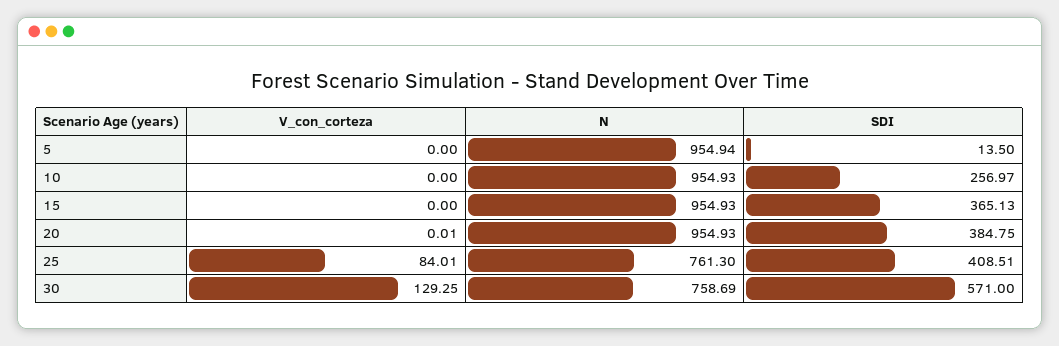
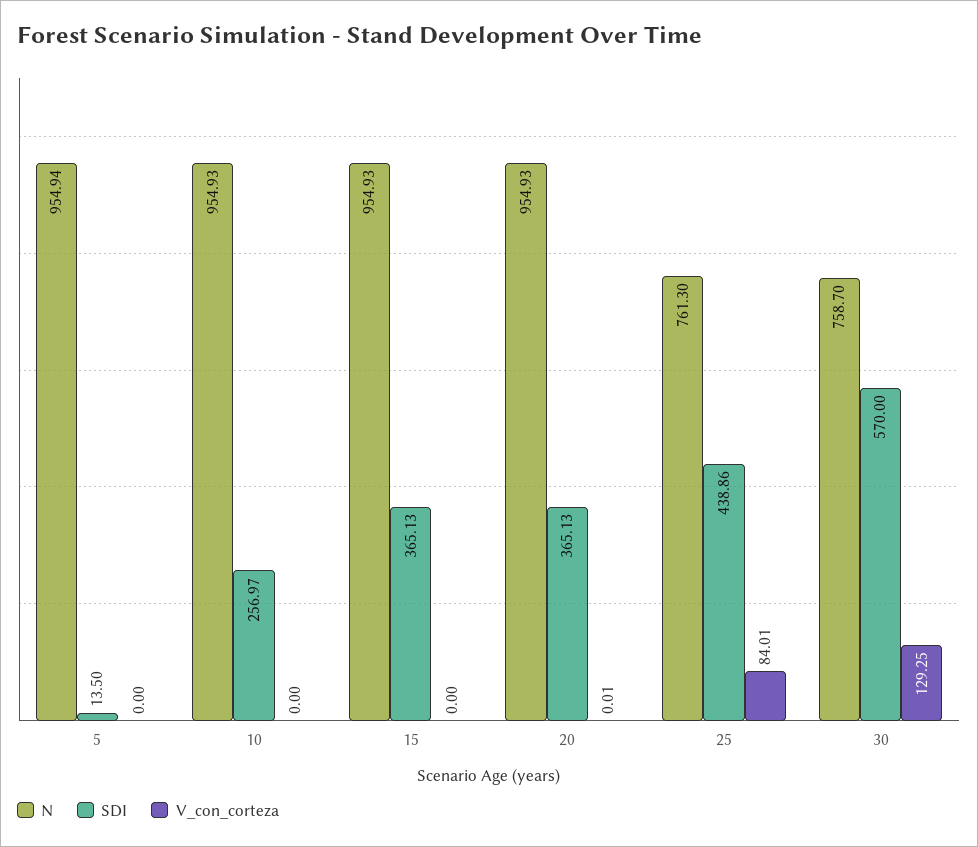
  {
    "V_con_corteza": {
      "5": 0,
      "10": 0,
      "15": 0,
      "20": 0.01,
      "25": 84.01,
      "30": 129.25
    },
    "N": {
      "5": 954.94,
      "10": 954.93,
      "15": 954.93,
      "20": 954.93,
      "25": 761.3,
-     "30": 758.69
+     "30": 758.7
    },
    "SDI": {
      "5": 13.5,
      "10": 256.97,
      "15": 365.13,
-     "20": 384.75,
+     "20": 365.13,
-     "25": 408.51,
+     "25": 438.86,
-     "30": 571
+     "30": 570
    }
  }

